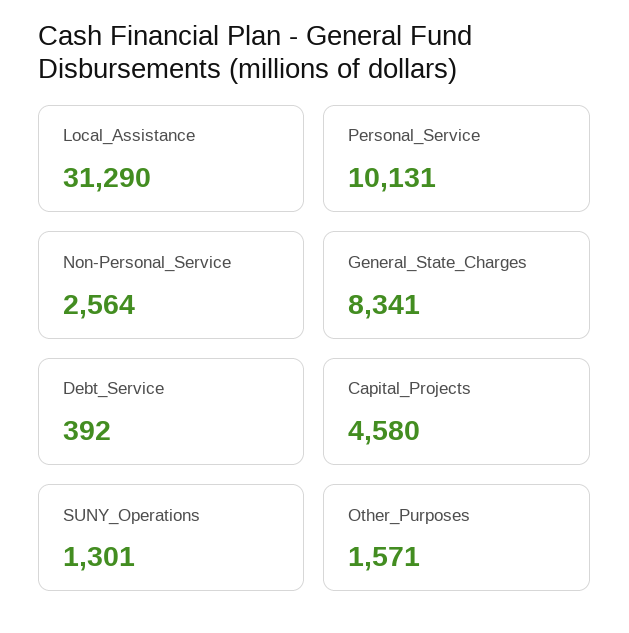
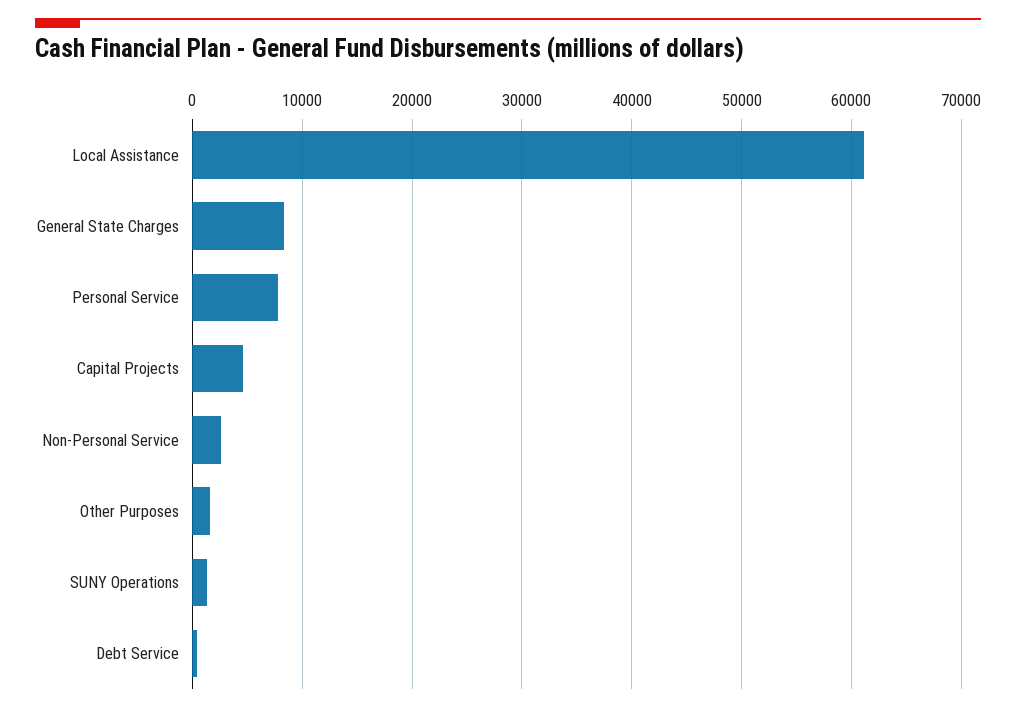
  {
-   "Local_Assistance": 31290,
+   "Local_Assistance": 61000,
-   "Personal_Service": 10131,
+   "Personal_Service": 8000,
    "Non-Personal_Service": 2564,
    "General_State_Charges": 8341,
    "Debt_Service": 392,
    "Capital_Projects": 4580,
    "SUNY_Operations": 1301,
    "Other_Purposes": 1571
  }

